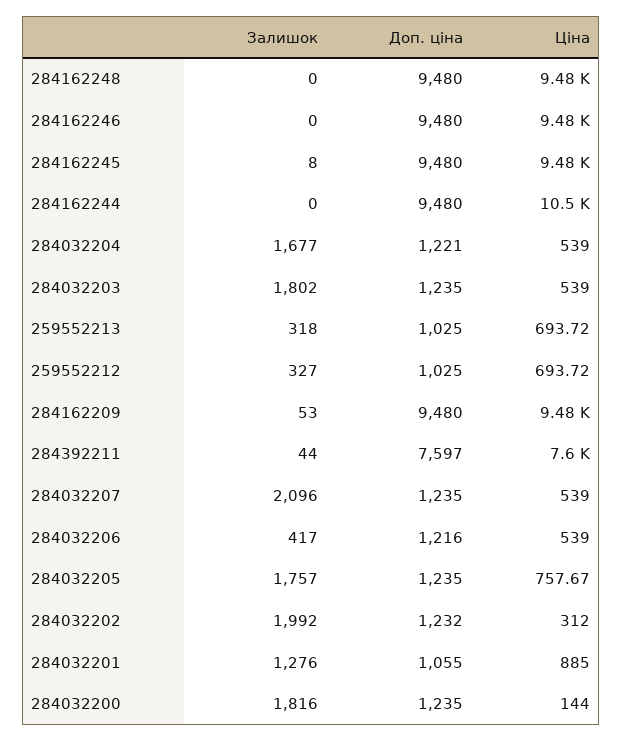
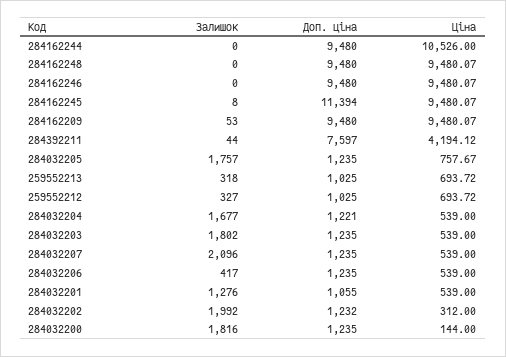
  {
    "Залишок": {
      "284162248": 0,
      "284162246": 0,
      "284162245": 8,
      "284162244": 0,
      "284032204": 1677,
      "284032203": 1802,
      "259552213": 318,
      "259552212": 327,
      "284162209": 53,
      "284392211": 44,
      "284032207": 2096,
      "284032206": 417,
      "284032205": 1757,
      "284032202": 1992,
      "284032201": 1276,
      "284032200": 1816
    },
    "Доп. ціна": {
      "284162248": 9480,
      "284162246": 9480,
-     "284162245": 9480,
+     "284162245": 11394,
      "284162244": 9480,
      "284032204": 1221,
      "284032203": 1235,
      "259552213": 1025,
      "259552212": 1025,
      "284162209": 9480,
      "284392211": 7597,
      "284032207": 1235,
-     "284032206": 1216,
+     "284032206": 1235,
      "284032205": 1235,
      "284032202": 1232,
      "284032201": 1055,
      "284032200": 1235
    },
    "Ціна": {
      "284162248": 9480.07,
      "284162246": 9480.07,
      "284162245": 9480.07,
      "284162244": 10526,
      "284032204": 539,
      "284032203": 539,
      "259552213": 693.72,
      "259552212": 693.72,
      "284162209": 9480.07,
-     "284392211": 7600,
+     "284392211": 4194.12,
      "284032207": 539,
      "284032206": 539,
      "284032205": 757.67,
      "284032202": 312,
-     "284032201": 885,
+     "284032201": 539,
      "284032200": 144
    }
  }

